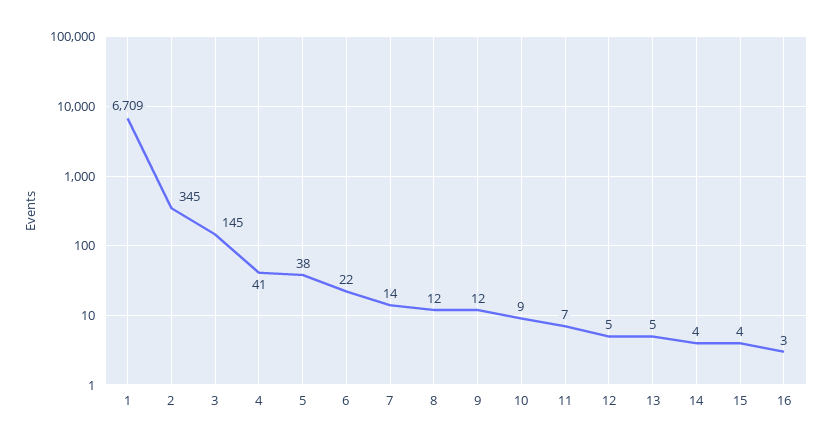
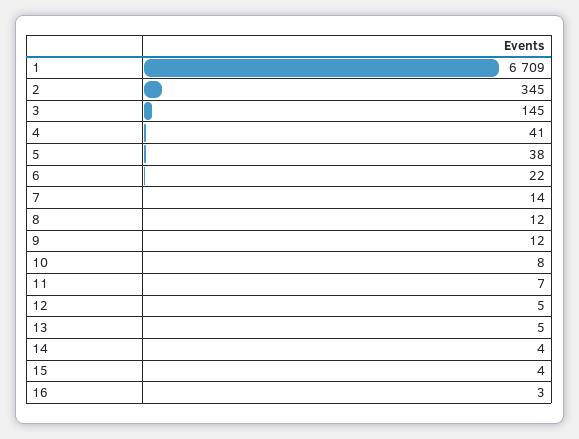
  {
    "1": 6709,
    "2": 345,
    "3": 145,
    "4": 41,
    "5": 38,
    "6": 22,
    "7": 14,
    "8": 12,
    "9": 12,
-   "10": 9,
+   "10": 8,
    "11": 7,
    "12": 5,
    "13": 5,
    "14": 4,
    "15": 4,
    "16": 3
  }

